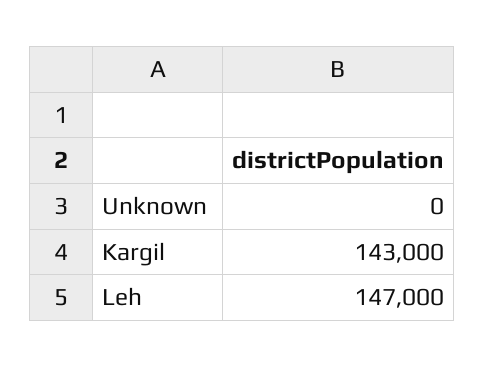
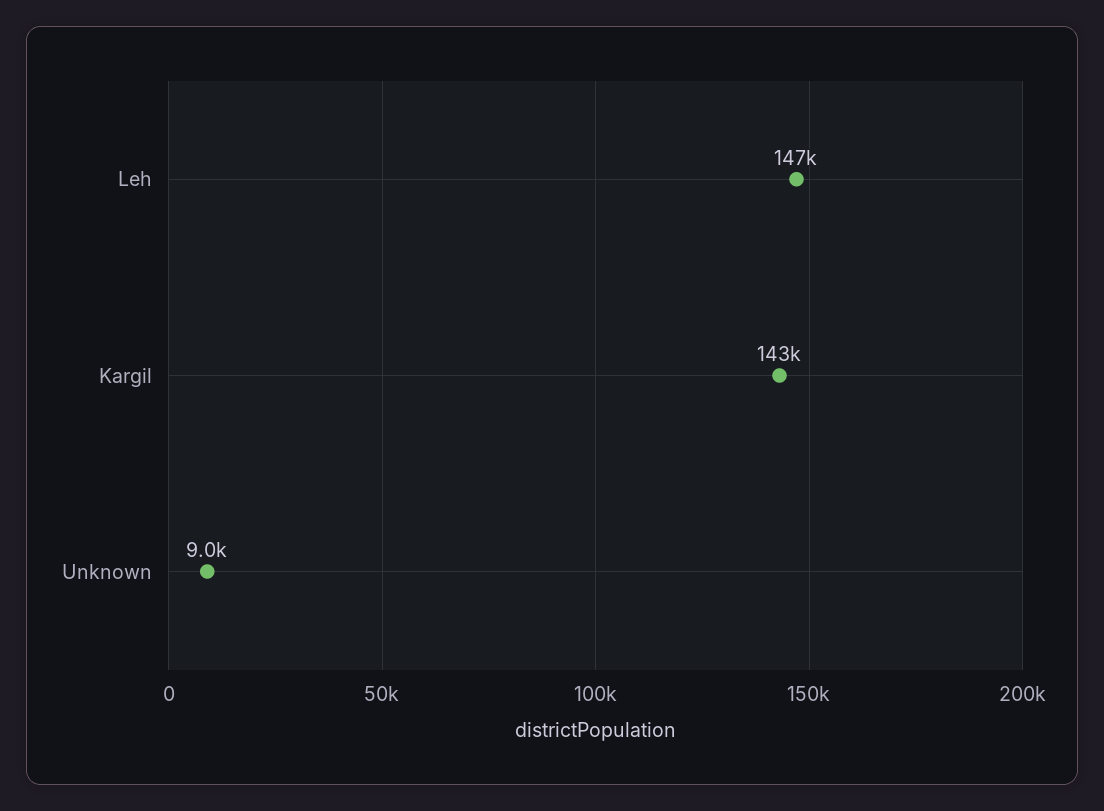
  {
-   "Unknown": 0,
+   "Unknown": 9000,
    "Kargil": 143000,
    "Leh": 147000
  }

